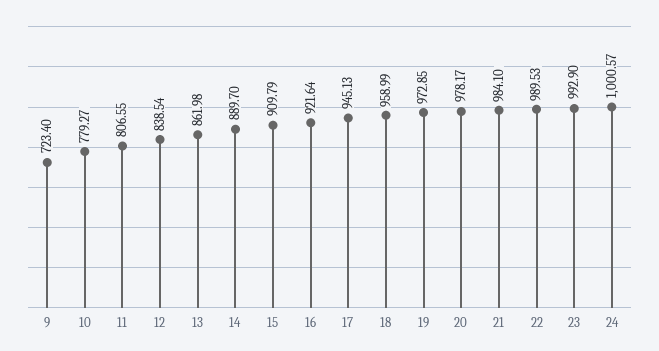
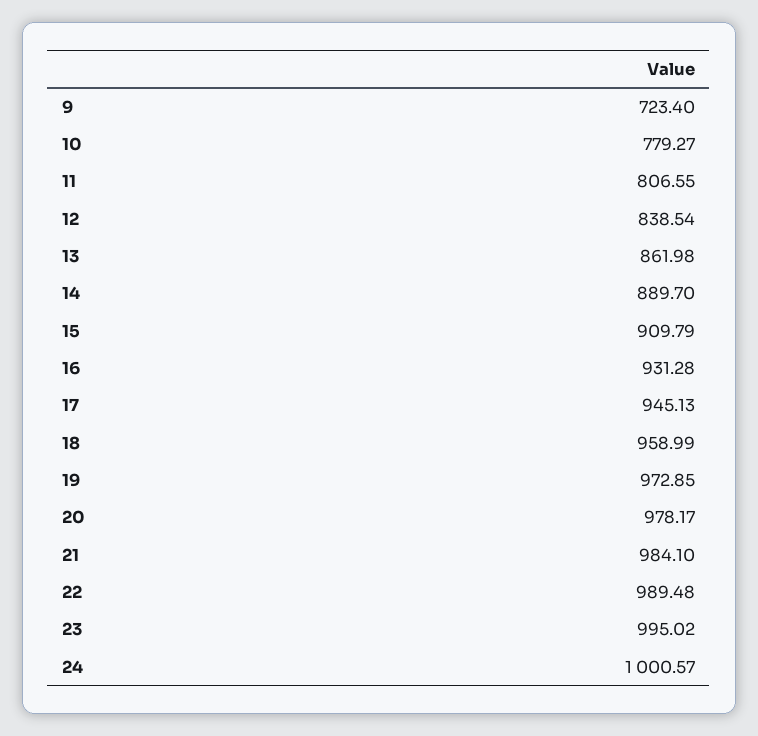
  {
    "9": 723.4,
    "10": 779.27,
    "11": 806.55,
    "12": 838.54,
    "13": 861.98,
    "14": 889.7,
    "15": 909.79,
-   "16": 921.64,
+   "16": 931.28,
    "17": 945.13,
    "18": 958.99,
    "19": 972.85,
    "20": 978.17,
    "21": 984.1,
-   "22": 989.53,
+   "22": 989.48,
-   "23": 992.9,
+   "23": 995.02,
    "24": 1000.57
  }

